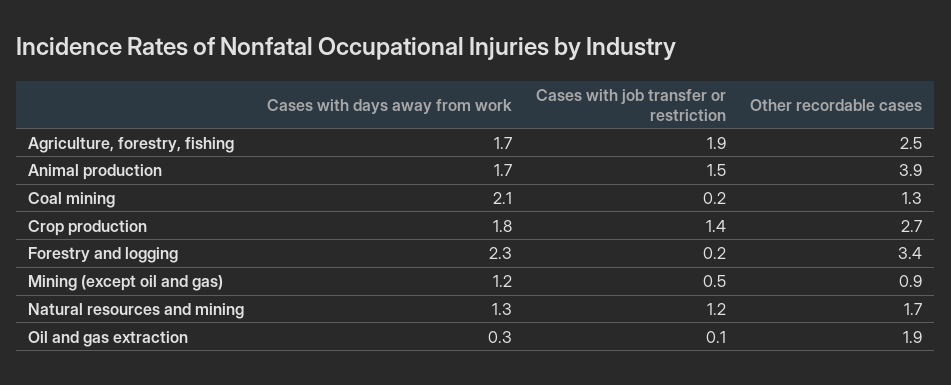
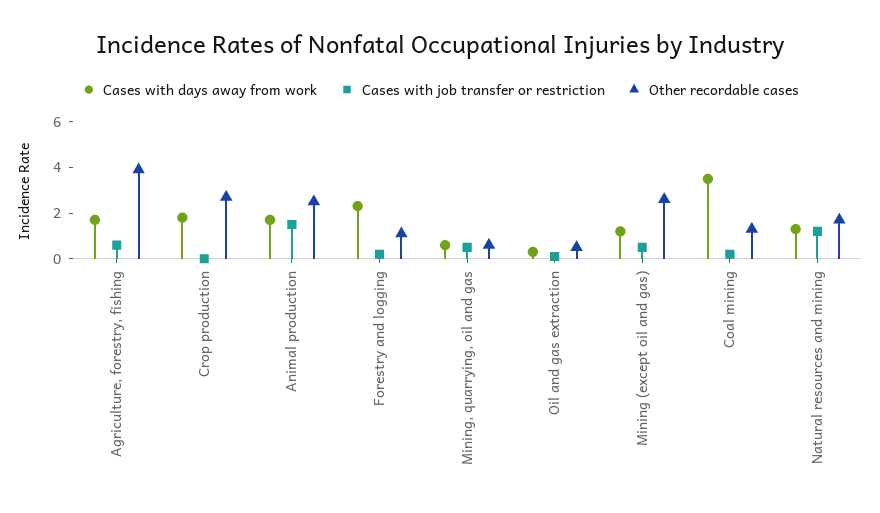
  {
    "Cases with days away from work": {
      "Agriculture, forestry, fishing": 1.7,
      "Animal production": 1.7,
-     "Coal mining": 2.1,
+     "Coal mining": 3.5,
      "Crop production": 1.8,
      "Forestry and logging": 2.3,
      "Mining (except oil and gas)": 1.2,
      "Natural resources and mining": 1.3,
-     "Oil and gas extraction": 0.3
+     "Oil and gas extraction": 0.3,
+     "Mining, quarrying, oil and gas": 0.5
    },
    "Cases with job transfer or restriction": {
-     "Agriculture, forestry, fishing": 1.9,
+     "Agriculture, forestry, fishing": 0.5,
      "Animal production": 1.5,
      "Coal mining": 0.2,
-     "Crop production": 1.4,
+     "Crop production": 0,
      "Forestry and logging": 0.2,
      "Mining (except oil and gas)": 0.5,
      "Natural resources and mining": 1.2,
-     "Oil and gas extraction": 0.1
+     "Oil and gas extraction": 0.1,
+     "Mining, quarrying, oil and gas": 0.5
    },
    "Other recordable cases": {
-     "Agriculture, forestry, fishing": 2.5,
+     "Agriculture, forestry, fishing": 4,
-     "Animal production": 3.9,
+     "Animal production": 2.5,
      "Coal mining": 1.3,
      "Crop production": 2.7,
-     "Forestry and logging": 3.4,
+     "Forestry and logging": 1,
-     "Mining (except oil and gas)": 0.9,
+     "Mining (except oil and gas)": 2.5,
      "Natural resources and mining": 1.7,
-     "Oil and gas extraction": 1.9
+     "Oil and gas extraction": 0.5,
+     "Mining, quarrying, oil and gas": 0.5
    }
  }

